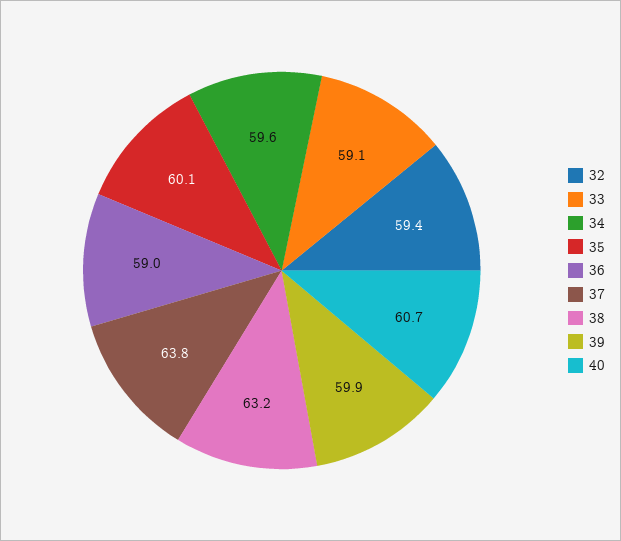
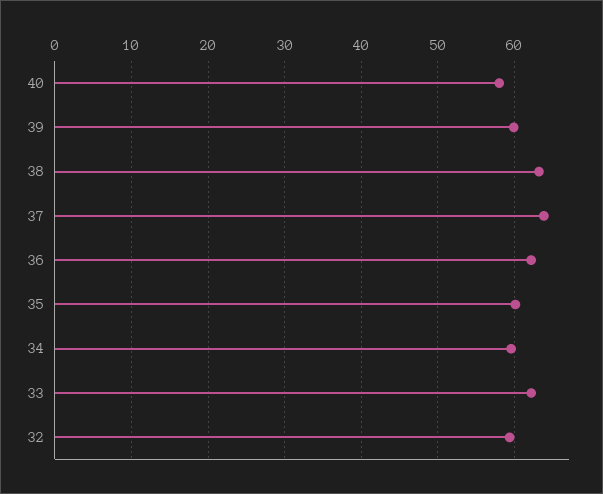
  {
    "32": 59.4,
-   "33": 59.1,
+   "33": 62,
    "34": 59.6,
    "35": 60.1,
-   "36": 59,
+   "36": 62,
    "37": 63.8,
    "38": 63.2,
    "39": 59.9,
-   "40": 60.7
+   "40": 58
  }

